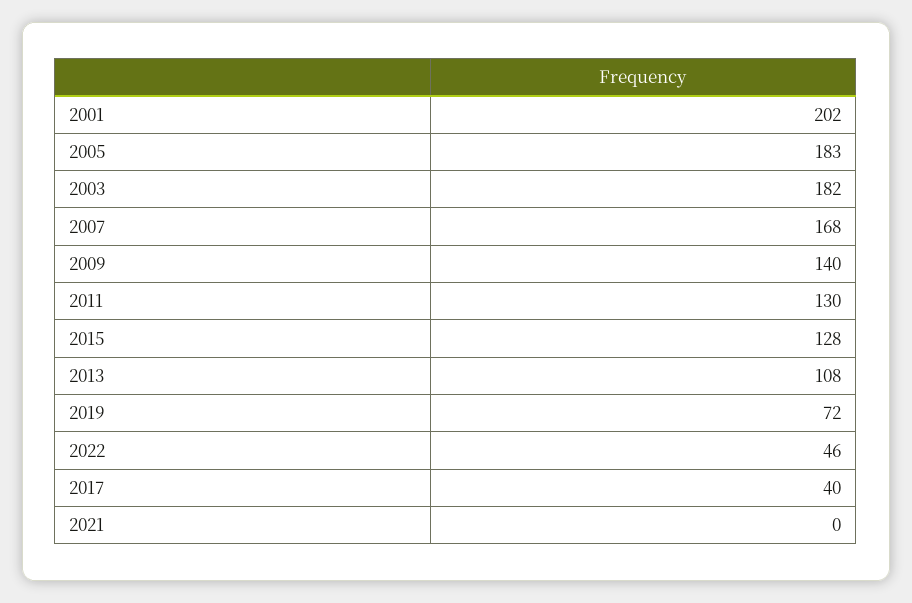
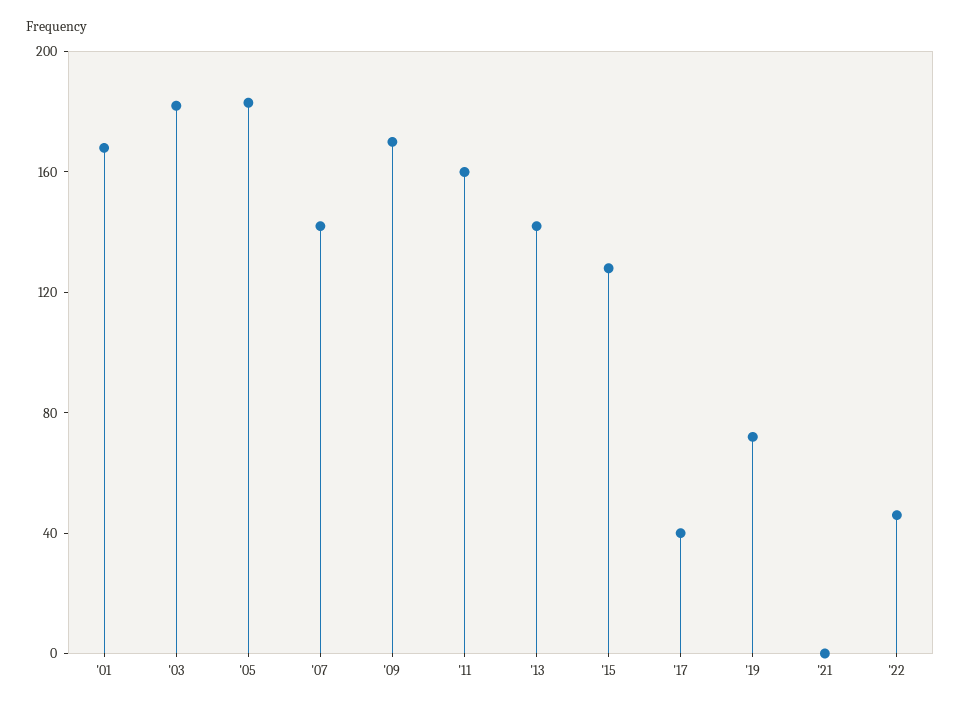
  {
-   "2001": 202,
+   "2001": 170,
    "2005": 183,
    "2003": 182,
-   "2007": 168,
+   "2007": 140,
-   "2009": 140,
+   "2009": 170,
-   "2011": 130,
+   "2011": 160,
    "2015": 128,
-   "2013": 108,
+   "2013": 140,
    "2019": 72,
    "2022": 46,
    "2017": 40,
    "2021": 0
  }

